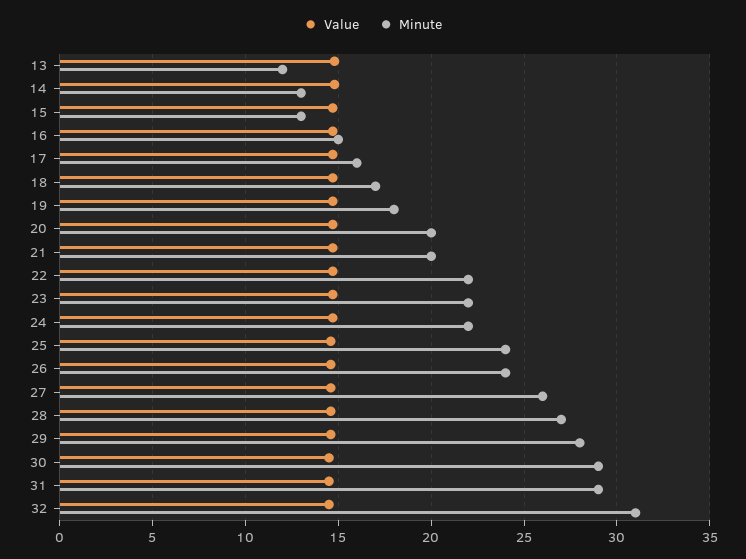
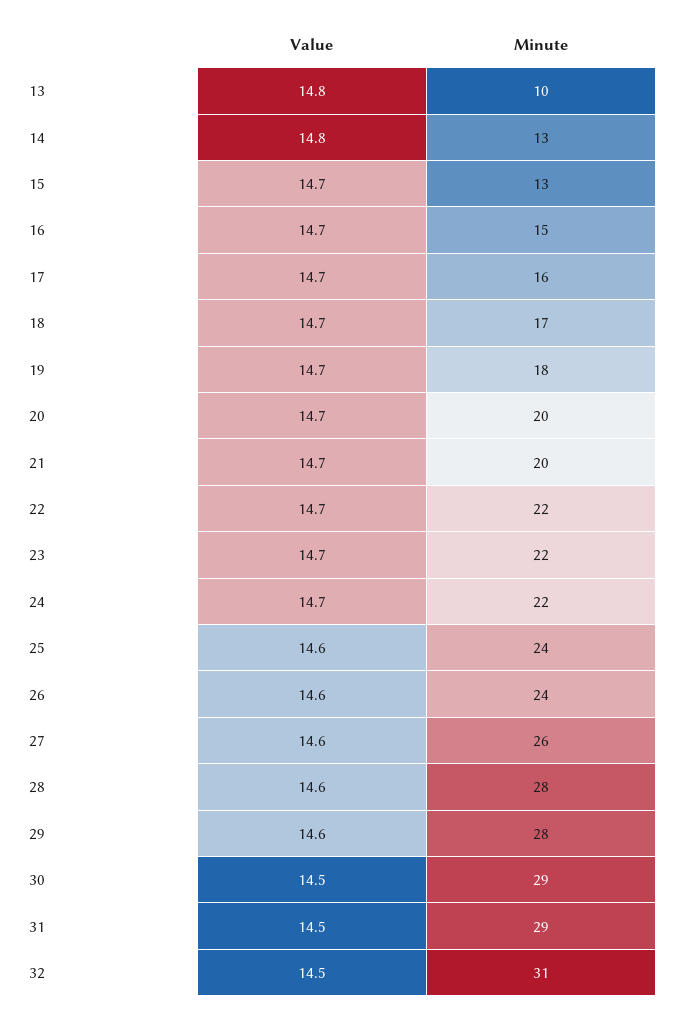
  {
    "Value": {
      "13": 14.8,
      "14": 14.8,
      "15": 14.7,
      "16": 14.7,
      "17": 14.7,
      "18": 14.7,
      "19": 14.7,
      "20": 14.7,
      "21": 14.7,
      "22": 14.7,
      "23": 14.7,
      "24": 14.7,
      "25": 14.6,
      "26": 14.6,
      "27": 14.6,
      "28": 14.6,
      "29": 14.6,
      "30": 14.5,
      "31": 14.5,
      "32": 14.5
    },
    "Minute": {
-     "13": 12,
+     "13": 10,
      "14": 13,
      "15": 13,
      "16": 15,
      "17": 16,
      "18": 17,
      "19": 18,
      "20": 20,
      "21": 20,
      "22": 22,
      "23": 22,
      "24": 22,
      "25": 24,
      "26": 24,
      "27": 26,
-     "28": 27,
+     "28": 28,
      "29": 28,
      "30": 29,
      "31": 29,
      "32": 31
    }
  }

